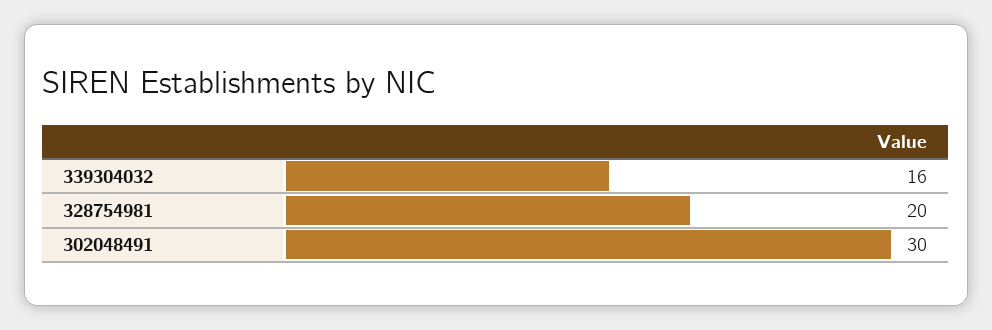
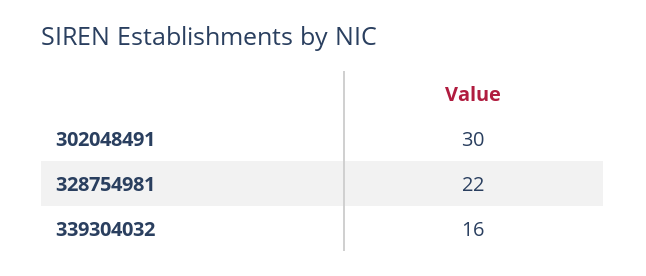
  {
    "339304032": 16,
-   "328754981": 20,
+   "328754981": 22,
    "302048491": 30
  }

